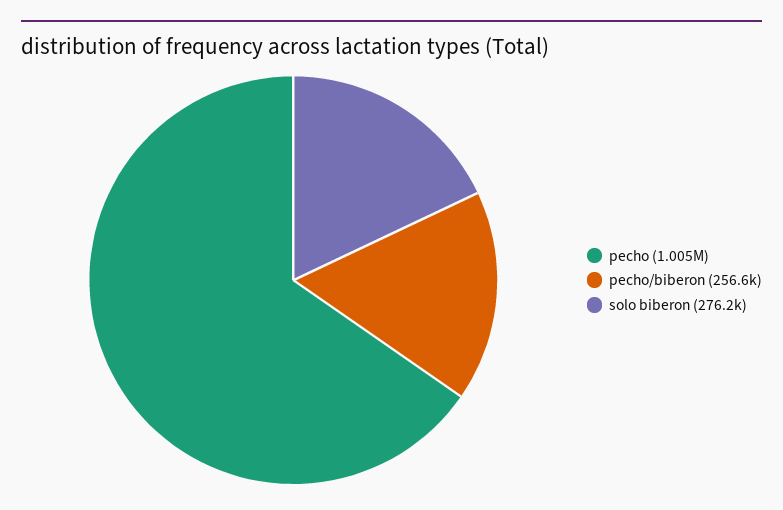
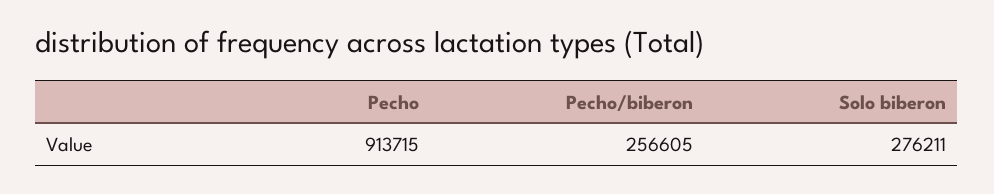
  {
-   "pecho": 1005000,
+   "pecho": 913715,
    "pecho/biberon": 256605,
    "solo biberon": 276211
  }

